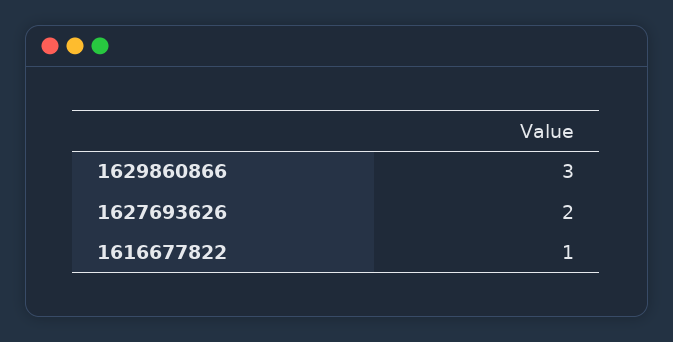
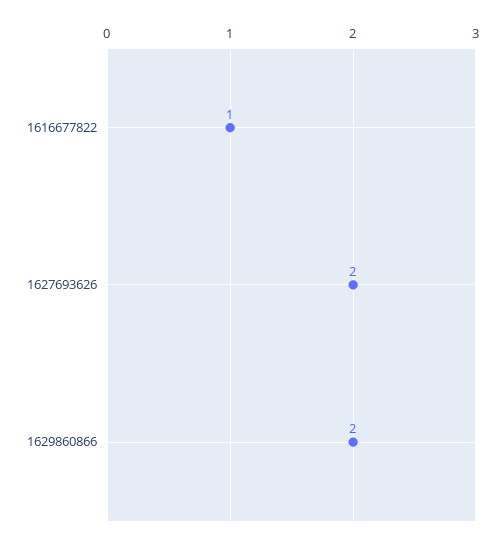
  {
-   "1629860866": 3,
+   "1629860866": 2,
    "1627693626": 2,
    "1616677822": 1
  }

